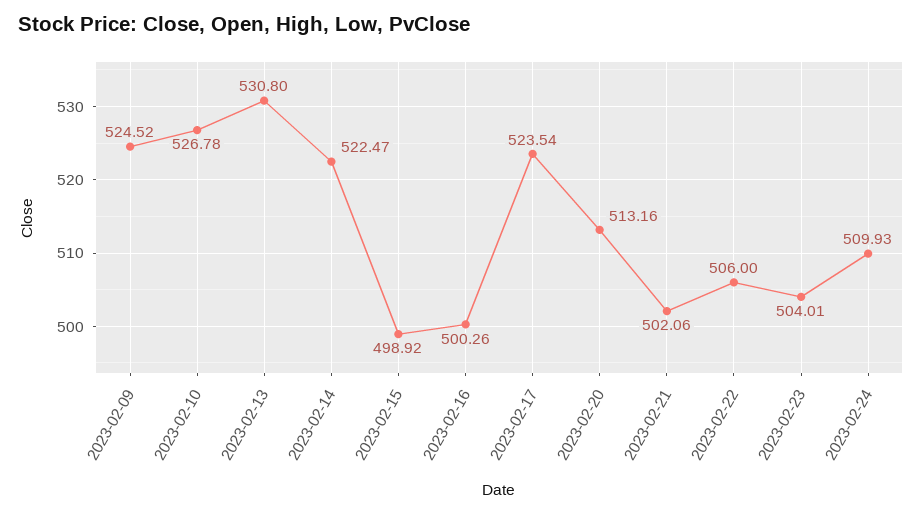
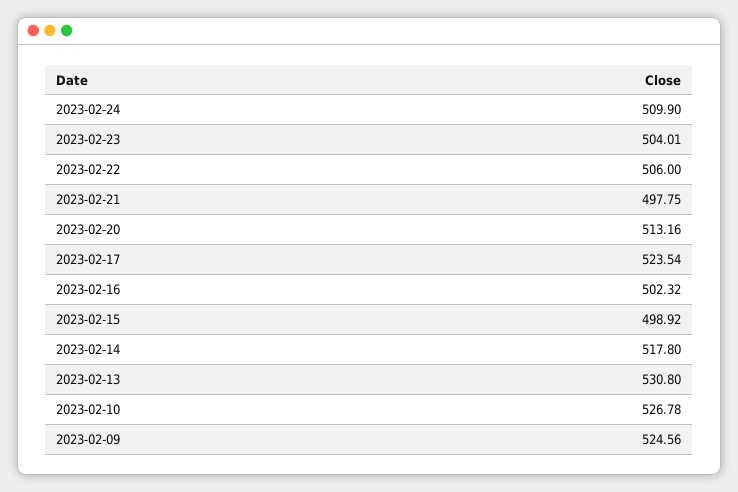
  {
-   "2023-02-09": 524.52,
+   "2023-02-09": 524.56,
    "2023-02-10": 526.78,
    "2023-02-13": 530.8,
-   "2023-02-14": 522.47,
+   "2023-02-14": 517.8,
    "2023-02-15": 498.92,
-   "2023-02-16": 500.26,
+   "2023-02-16": 502.32,
    "2023-02-17": 523.54,
    "2023-02-20": 513.16,
-   "2023-02-21": 502.06,
+   "2023-02-21": 497.75,
    "2023-02-22": 506,
    "2023-02-23": 504.01,
-   "2023-02-24": 509.93
+   "2023-02-24": 509.9
  }

